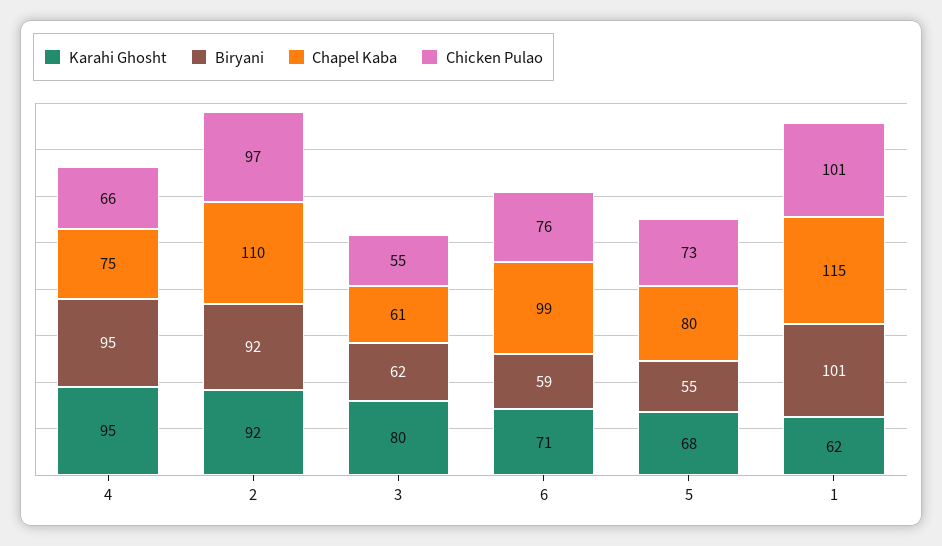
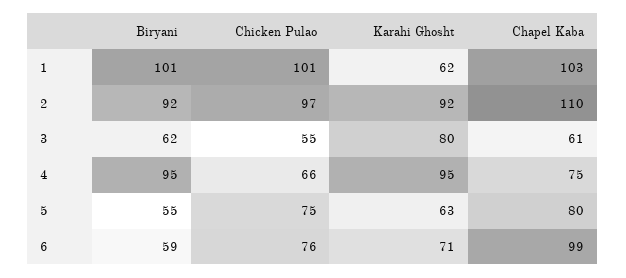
  {
    "Karahi Ghosht": {
      "4": 95,
      "2": 92,
      "3": 80,
      "6": 71,
-     "5": 68,
+     "5": 63,
      "1": 62
    },
    "Biryani": {
      "4": 95,
      "2": 92,
      "3": 62,
      "6": 59,
      "5": 55,
      "1": 101
    },
    "Chapel Kaba": {
      "4": 75,
      "2": 110,
      "3": 61,
      "6": 99,
      "5": 80,
-     "1": 115
+     "1": 103
    },
    "Chicken Pulao": {
      "4": 66,
      "2": 97,
      "3": 55,
      "6": 76,
-     "5": 73,
+     "5": 75,
      "1": 101
    }
  }

